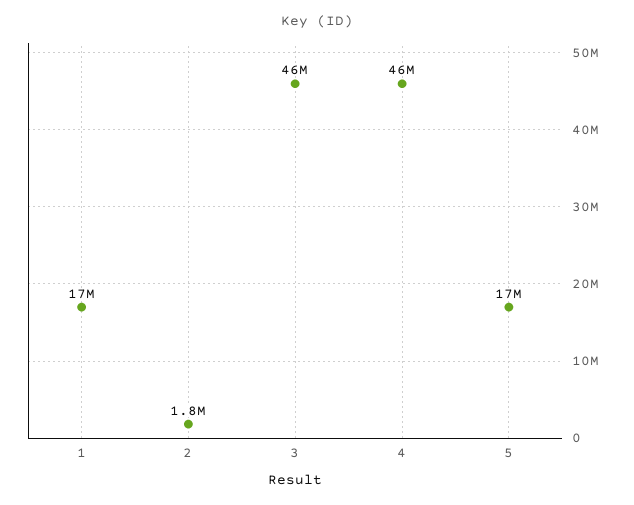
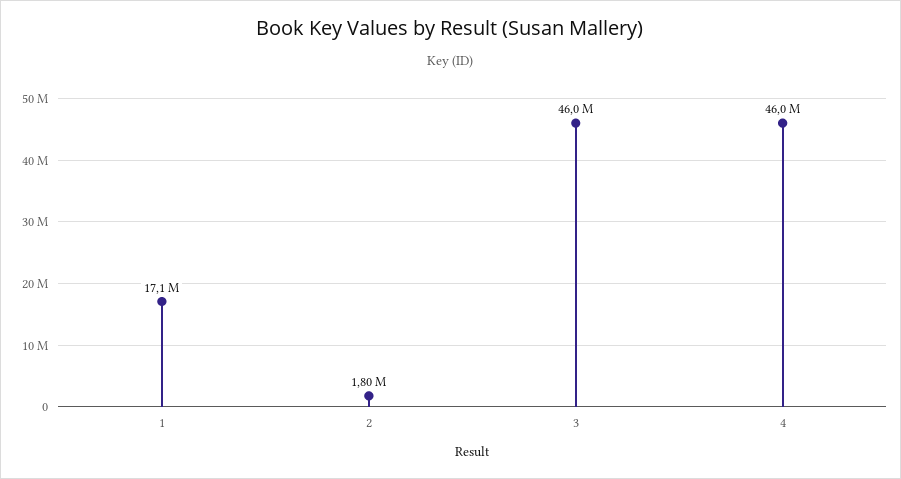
  {
    "1": 17100000,
    "2": 1800000,
    "3": 46000000,
-   "4": 46000000,
+   "4": 46000000
-   "5": 17000000
  }

